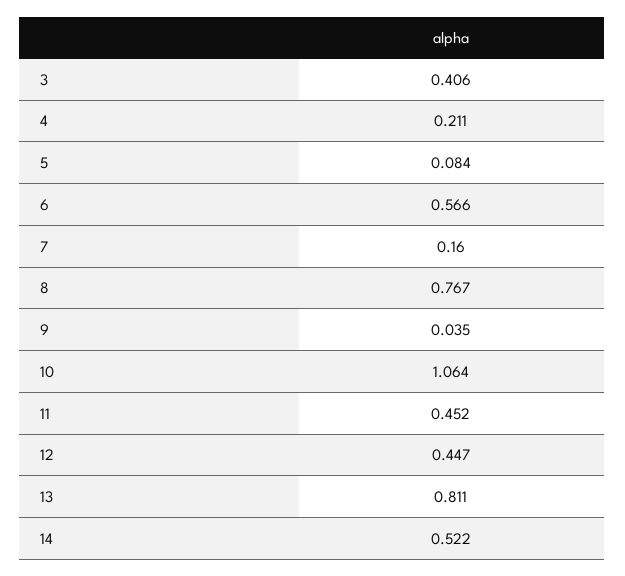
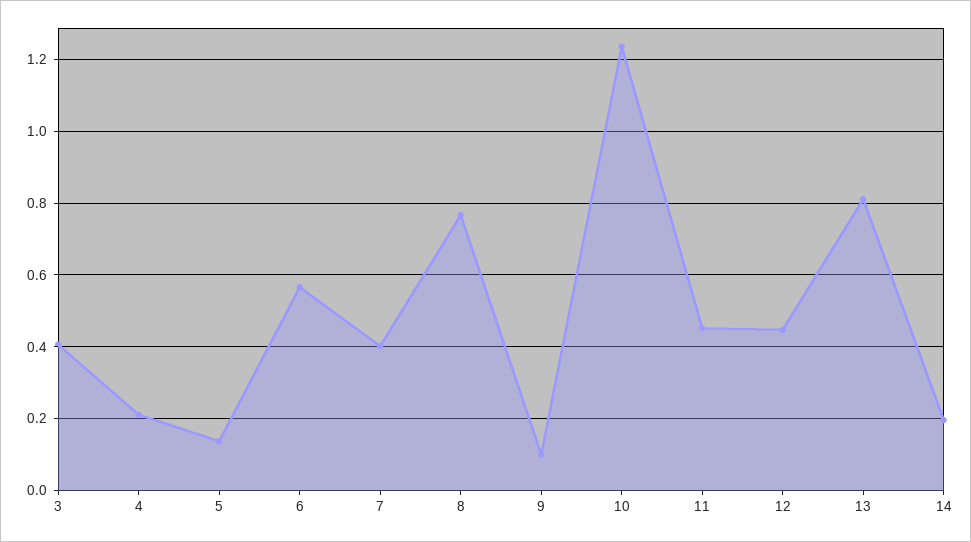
  {
    "3": 0.406,
    "4": 0.211,
-   "5": 0.084,
+   "5": 0.14,
    "6": 0.566,
-   "7": 0.16,
+   "7": 0.4,
    "8": 0.767,
-   "9": 0.035,
+   "9": 0.1,
-   "10": 1.064,
+   "10": 1.24,
    "11": 0.452,
    "12": 0.447,
    "13": 0.811,
-   "14": 0.522
+   "14": 0.2
  }

